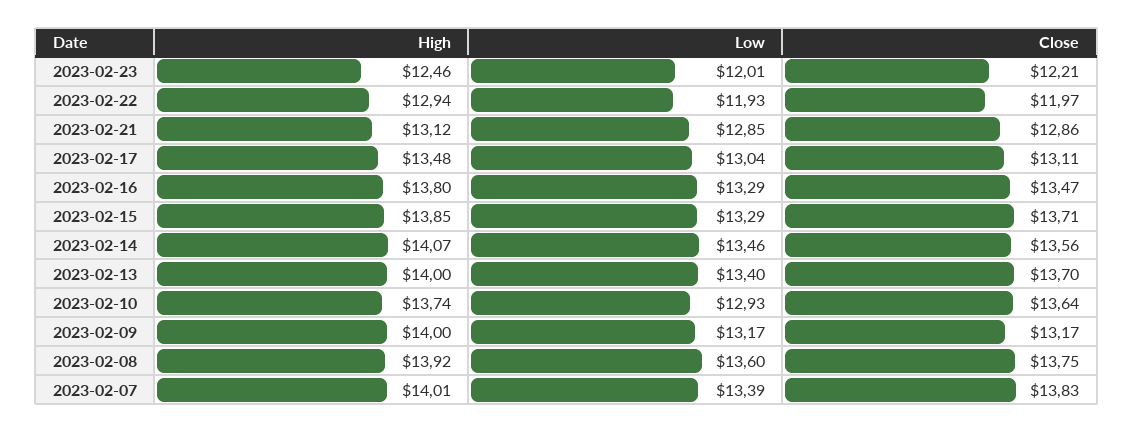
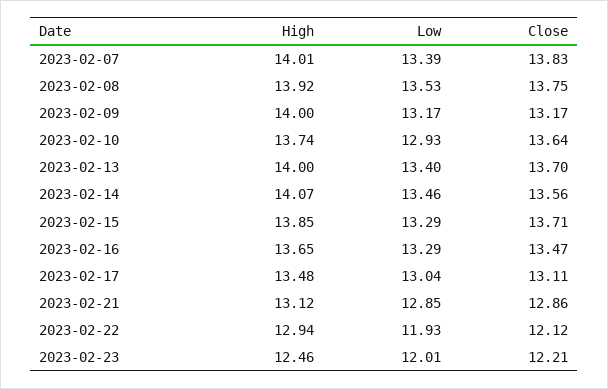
  {
    "High": {
      "2023-02-23": 12.46,
      "2023-02-22": 12.94,
      "2023-02-21": 13.12,
      "2023-02-17": 13.48,
-     "2023-02-16": 13.8,
+     "2023-02-16": 13.65,
      "2023-02-15": 13.85,
      "2023-02-14": 14.07,
      "2023-02-13": 14,
      "2023-02-10": 13.74,
      "2023-02-09": 14,
      "2023-02-08": 13.92,
      "2023-02-07": 14.01
    },
    "Low": {
      "2023-02-23": 12.01,
      "2023-02-22": 11.93,
      "2023-02-21": 12.85,
      "2023-02-17": 13.04,
      "2023-02-16": 13.29,
      "2023-02-15": 13.29,
      "2023-02-14": 13.46,
      "2023-02-13": 13.4,
      "2023-02-10": 12.93,
      "2023-02-09": 13.17,
-     "2023-02-08": 13.6,
+     "2023-02-08": 13.53,
      "2023-02-07": 13.39
    },
    "Close": {
      "2023-02-23": 12.21,
-     "2023-02-22": 11.97,
+     "2023-02-22": 12.12,
      "2023-02-21": 12.86,
      "2023-02-17": 13.11,
      "2023-02-16": 13.47,
      "2023-02-15": 13.71,
      "2023-02-14": 13.56,
      "2023-02-13": 13.7,
      "2023-02-10": 13.64,
      "2023-02-09": 13.17,
      "2023-02-08": 13.75,
      "2023-02-07": 13.83
    }
  }

